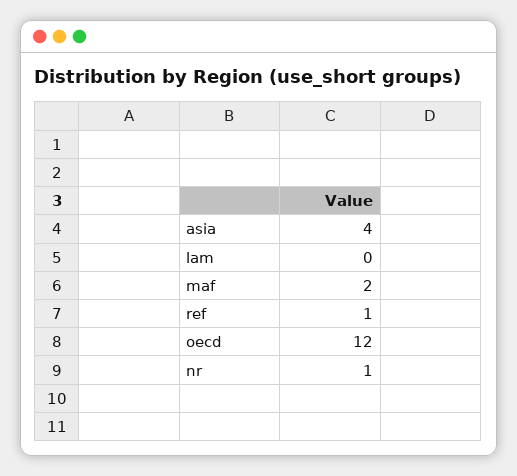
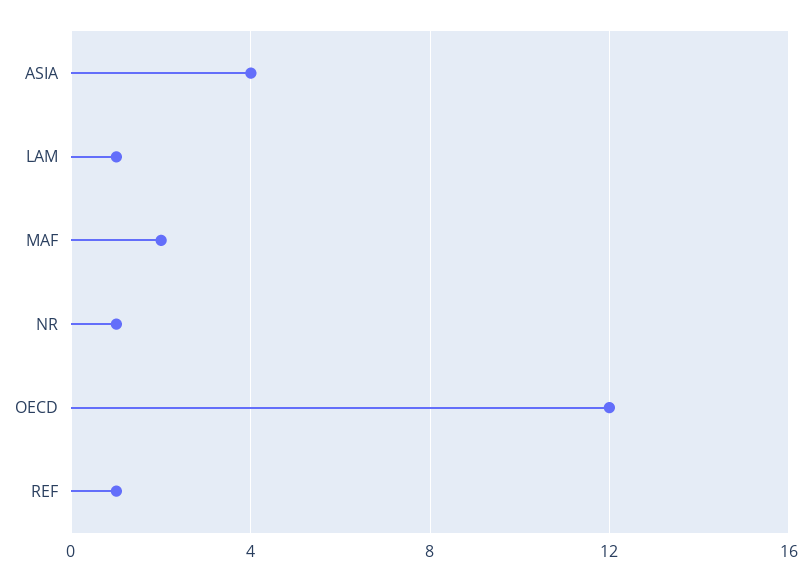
  {
    "asia": 4,
-   "lam": 0,
+   "lam": 1,
    "maf": 2,
    "ref": 1,
    "oecd": 12,
    "nr": 1
  }

